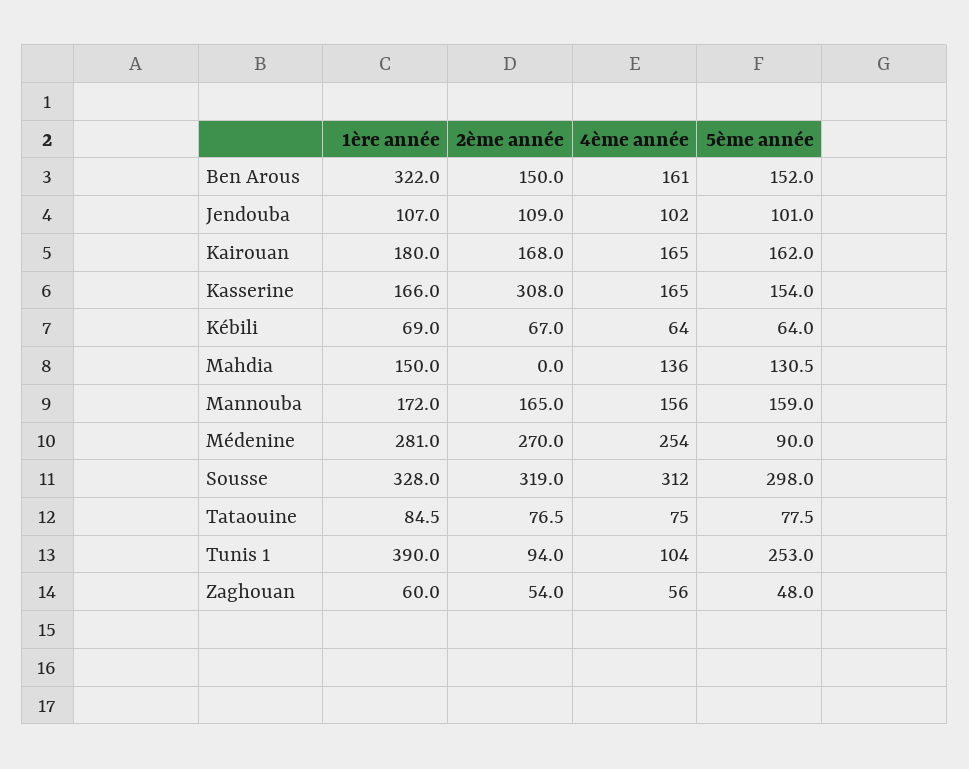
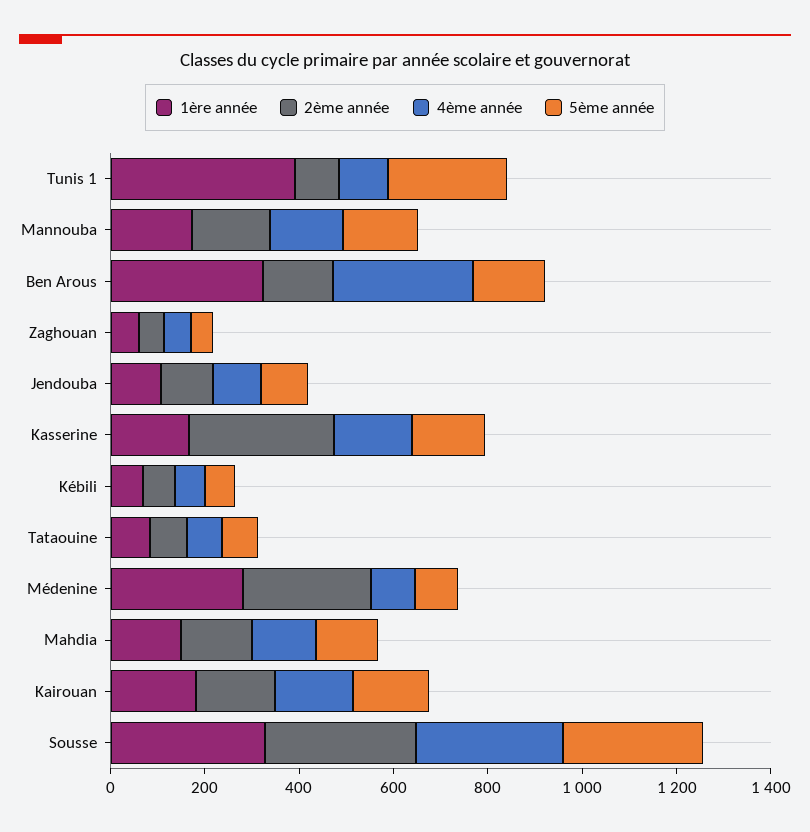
  {
    "1ère année": {
      "Ben Arous": 322,
      "Jendouba": 107,
      "Kairouan": 180,
      "Kasserine": 166,
      "Kébili": 69,
      "Mahdia": 150,
      "Mannouba": 172,
      "Médenine": 281,
      "Sousse": 328,
      "Tataouine": 84.5,
      "Tunis 1": 390,
      "Zaghouan": 60
    },
    "2ème année": {
      "Ben Arous": 150,
      "Jendouba": 109,
      "Kairouan": 168,
      "Kasserine": 308,
      "Kébili": 67,
-     "Mahdia": 0,
+     "Mahdia": 150,
      "Mannouba": 165,
      "Médenine": 270,
      "Sousse": 319,
      "Tataouine": 76.5,
      "Tunis 1": 94,
      "Zaghouan": 54
    },
    "4ème année": {
-     "Ben Arous": 161,
+     "Ben Arous": 300,
      "Jendouba": 102,
      "Kairouan": 165,
      "Kasserine": 165,
      "Kébili": 64,
      "Mahdia": 136,
      "Mannouba": 156,
-     "Médenine": 254,
+     "Médenine": 100,
      "Sousse": 312,
      "Tataouine": 75,
      "Tunis 1": 104,
      "Zaghouan": 56
    },
    "5ème année": {
      "Ben Arous": 152,
      "Jendouba": 101,
      "Kairouan": 162,
      "Kasserine": 154,
      "Kébili": 64,
      "Mahdia": 130.5,
      "Mannouba": 159,
      "Médenine": 90,
      "Sousse": 298,
      "Tataouine": 77.5,
      "Tunis 1": 253,
      "Zaghouan": 48
    }
  }

